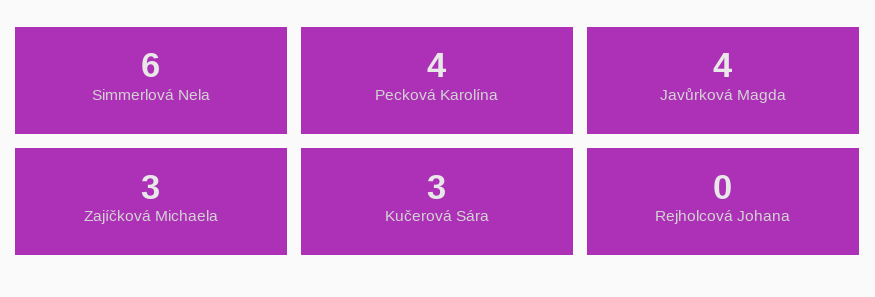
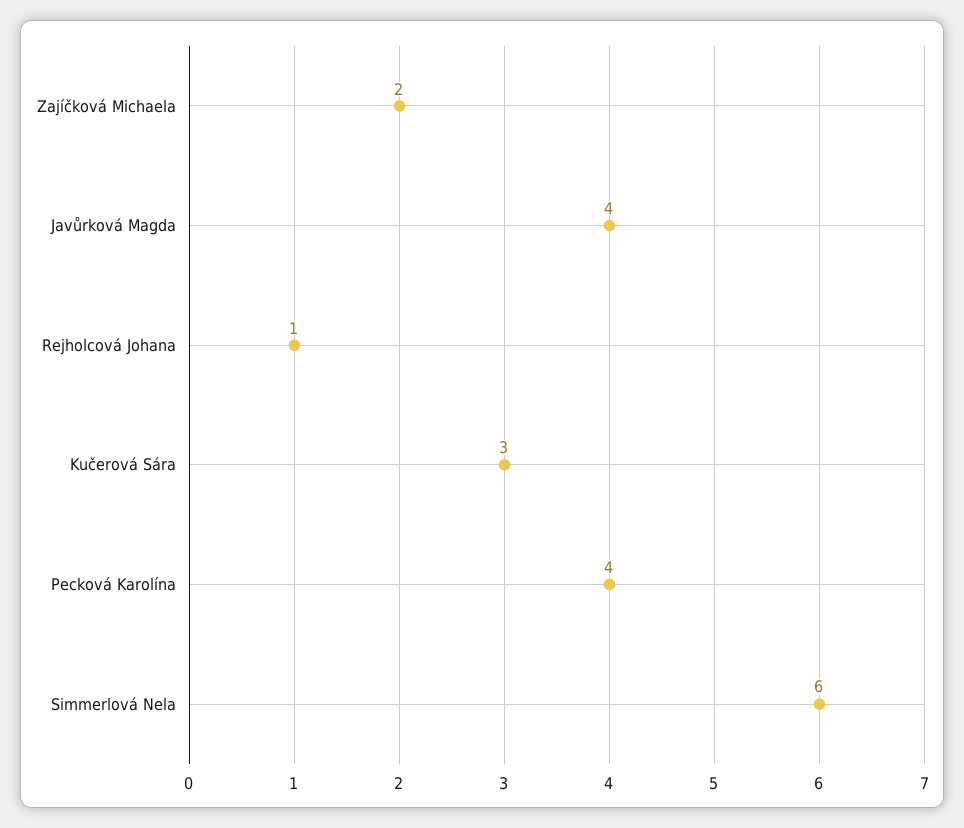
  {
    "Simmerlová Nela": 6,
    "Pecková Karolína": 4,
    "Javůrková Magda": 4,
-   "Zajíčková Michaela": 3,
+   "Zajíčková Michaela": 2,
    "Kučerová Sára": 3,
-   "Rejholcová Johana": 0
+   "Rejholcová Johana": 1
  }

